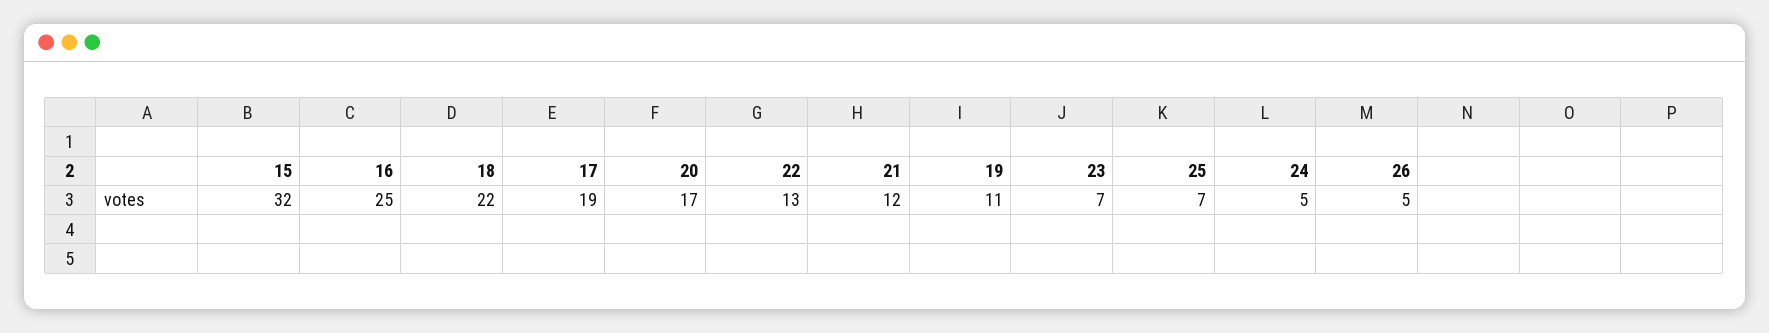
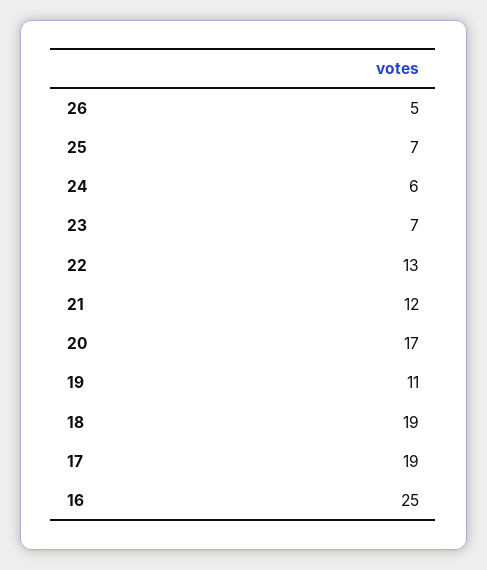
  {
-   "15": 32,
    "16": 25,
-   "18": 22,
+   "18": 19,
    "17": 19,
    "20": 17,
    "22": 13,
    "21": 12,
    "19": 11,
    "23": 7,
    "25": 7,
-   "24": 5,
+   "24": 6,
    "26": 5
  }

